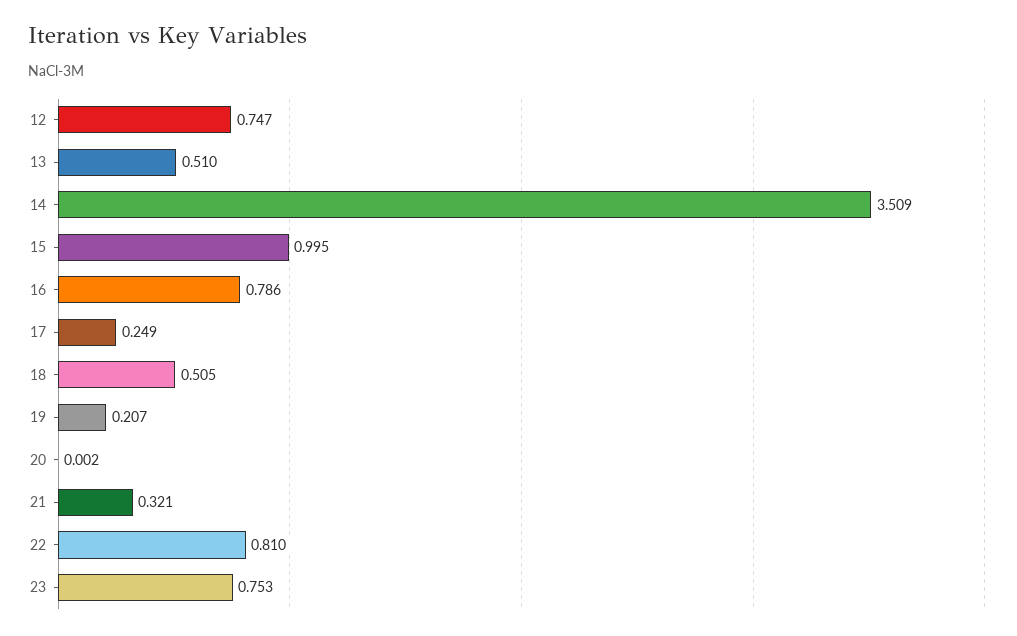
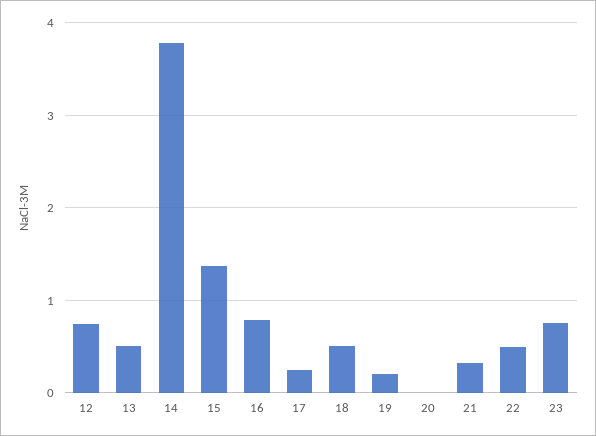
  {
    "12": 0.747,
    "13": 0.51,
-   "14": 3.509,
+   "14": 3.8,
-   "15": 0.995,
+   "15": 1.4,
    "16": 0.786,
    "17": 0.249,
    "18": 0.505,
    "19": 0.207,
    "20": 0.002,
    "21": 0.321,
-   "22": 0.81,
+   "22": 0.5,
    "23": 0.753
  }

